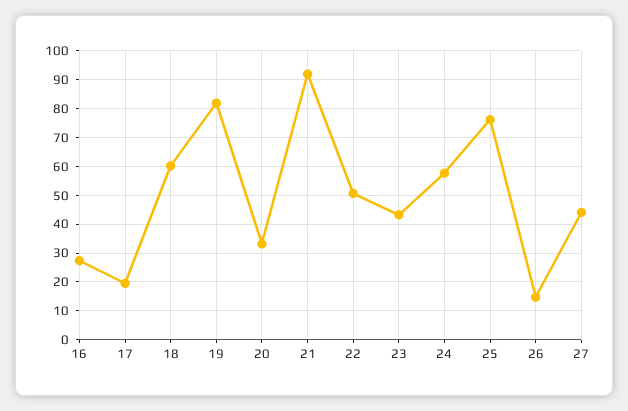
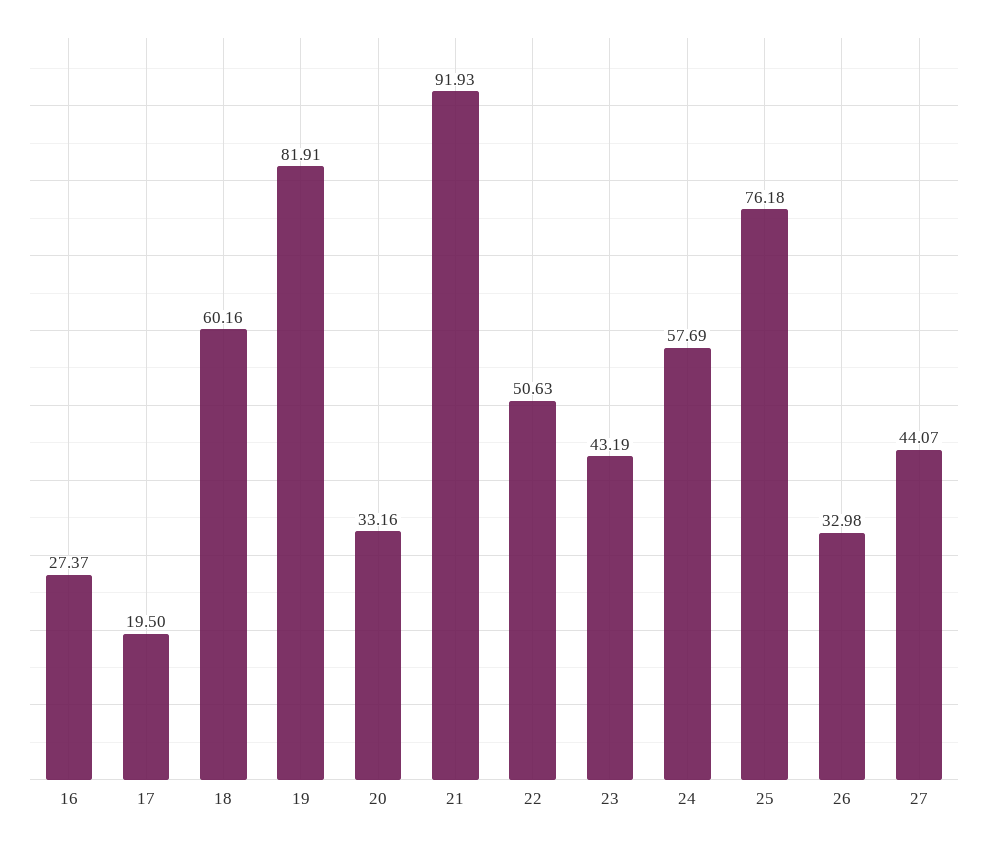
  {
    "16": 27.37,
    "17": 19.5,
    "18": 60.16,
    "19": 81.91,
    "20": 33.16,
    "21": 91.93,
    "22": 50.63,
    "23": 43.19,
    "24": 57.69,
    "25": 76.18,
-   "26": 15,
+   "26": 32.98,
    "27": 44.07
  }

